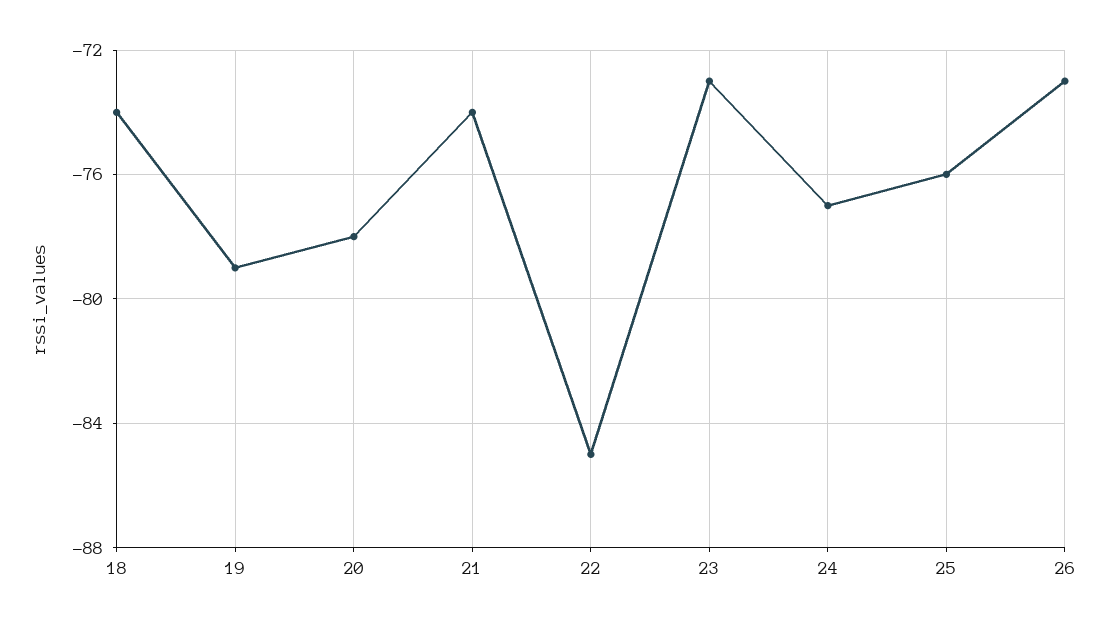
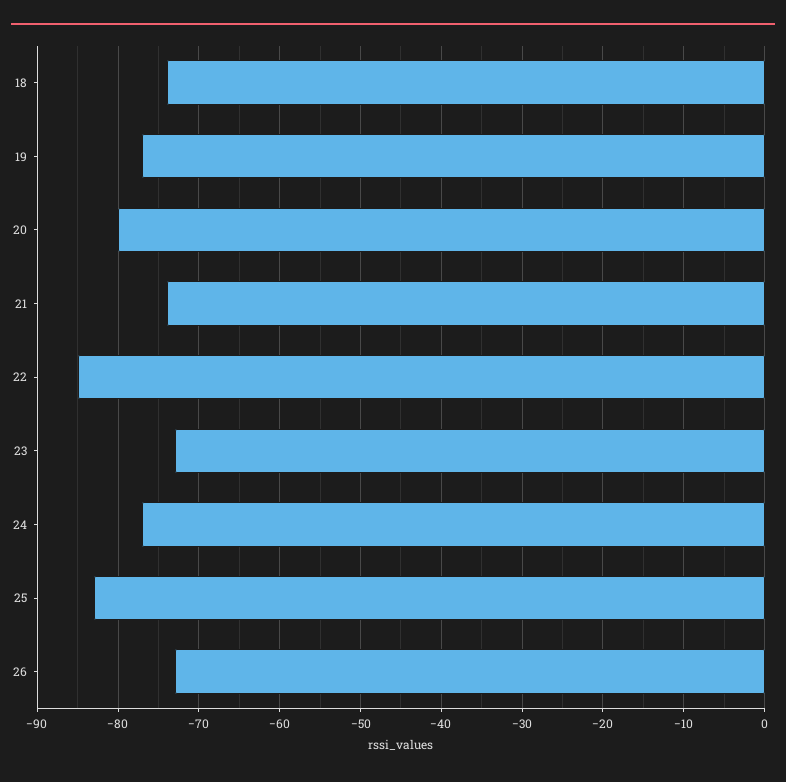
  {
    "18": -74,
-   "19": -79,
+   "19": -77,
-   "20": -78,
+   "20": -80,
    "21": -74,
    "22": -85,
    "23": -73,
    "24": -77,
-   "25": -76,
+   "25": -83,
    "26": -73
  }

